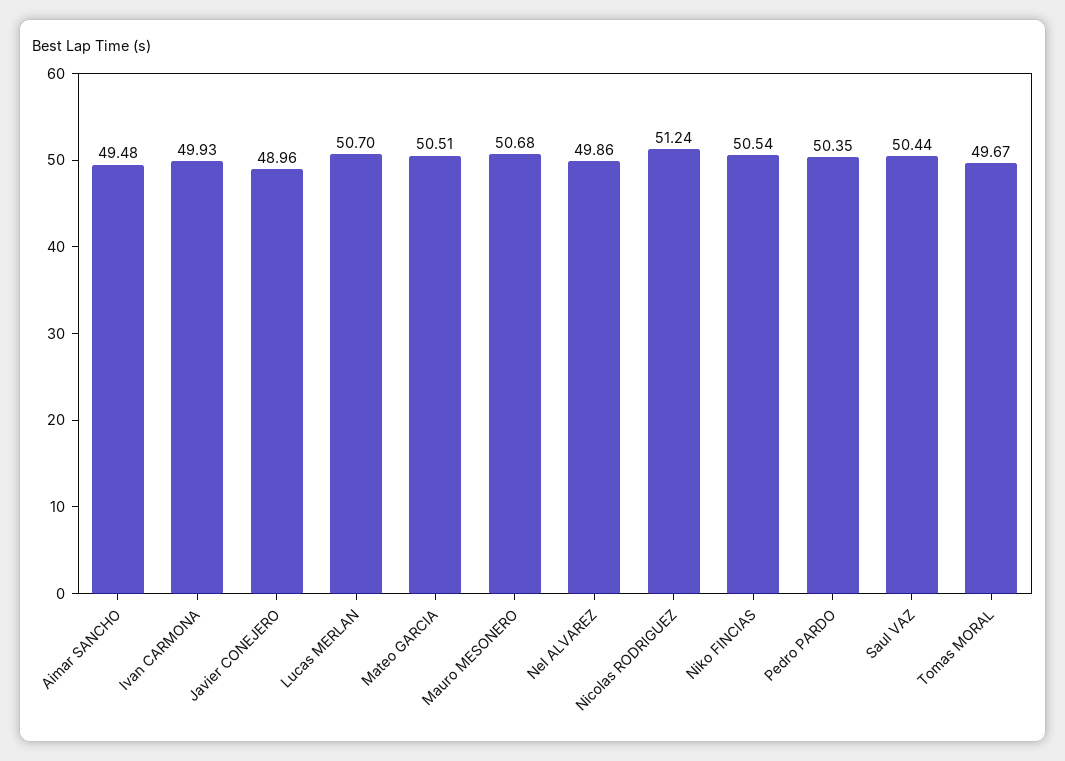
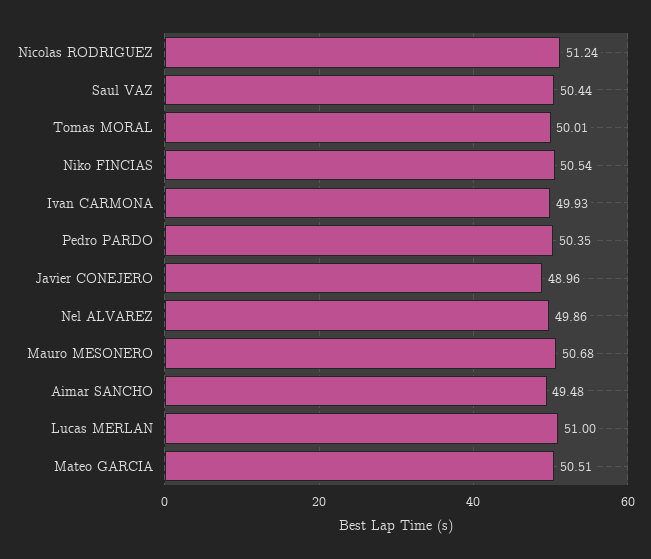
  {
    "Aimar SANCHO": 49.48,
    "Ivan CARMONA": 49.93,
    "Javier CONEJERO": 48.96,
-   "Lucas MERLAN": 50.7,
+   "Lucas MERLAN": 51,
    "Mateo GARCIA": 50.51,
    "Mauro MESONERO": 50.68,
    "Nel ALVAREZ": 49.86,
    "Nicolas RODRIGUEZ": 51.24,
    "Niko FINCIAS": 50.54,
    "Pedro PARDO": 50.35,
    "Saul VAZ": 50.44,
-   "Tomas MORAL": 49.67
+   "Tomas MORAL": 50.01
  }

